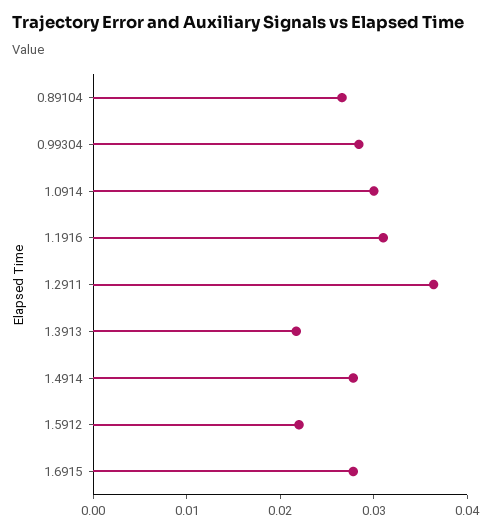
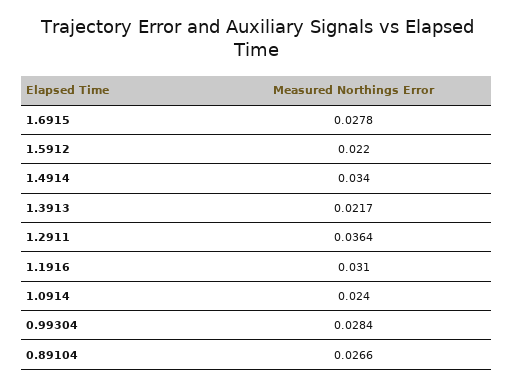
  {
    "0.89104": 0.0266,
    "0.99304": 0.0284,
-   "1.0914": 0.03,
+   "1.0914": 0.024,
    "1.1916": 0.031,
    "1.2911": 0.0364,
    "1.3913": 0.0217,
-   "1.4914": 0.028,
+   "1.4914": 0.034,
    "1.5912": 0.022,
    "1.6915": 0.0278
  }

